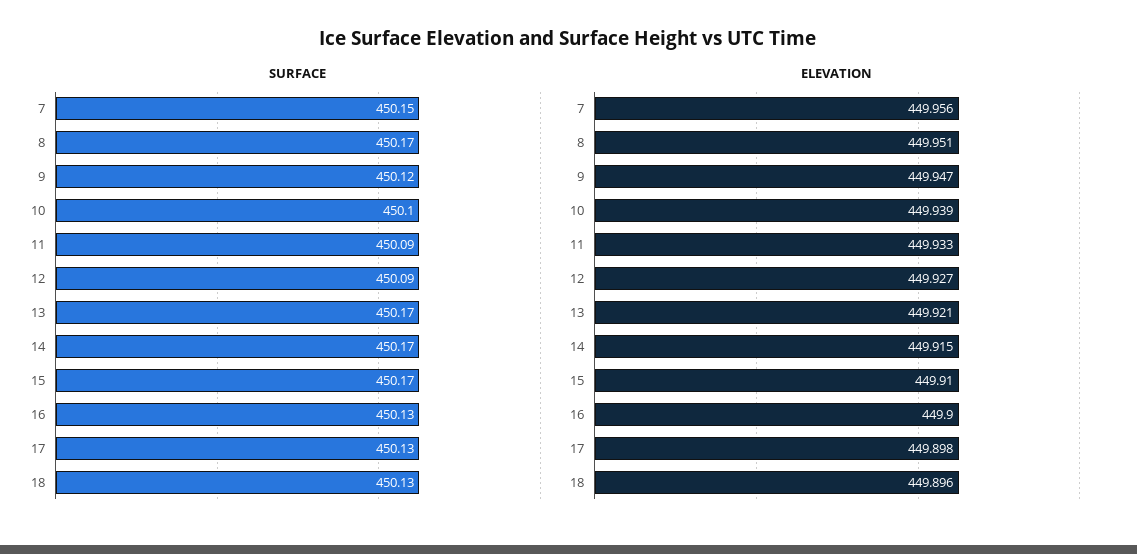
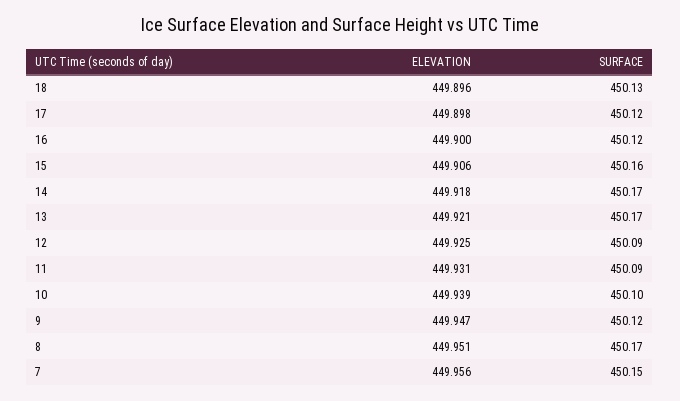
  {
    "SURFACE": {
      "7": 450.15,
      "8": 450.17,
      "9": 450.12,
      "10": 450.1,
      "11": 450.09,
      "12": 450.09,
      "13": 450.17,
      "14": 450.17,
-     "15": 450.17,
+     "15": 450.16,
-     "16": 450.13,
+     "16": 450.12,
-     "17": 450.13,
+     "17": 450.12,
      "18": 450.13
    },
    "ELEVATION": {
      "7": 449.956,
      "8": 449.951,
      "9": 449.947,
      "10": 449.939,
-     "11": 449.933,
+     "11": 449.931,
-     "12": 449.927,
+     "12": 449.925,
      "13": 449.921,
-     "14": 449.915,
+     "14": 449.918,
-     "15": 449.91,
+     "15": 449.906,
      "16": 449.9,
      "17": 449.898,
      "18": 449.896
    }
  }

